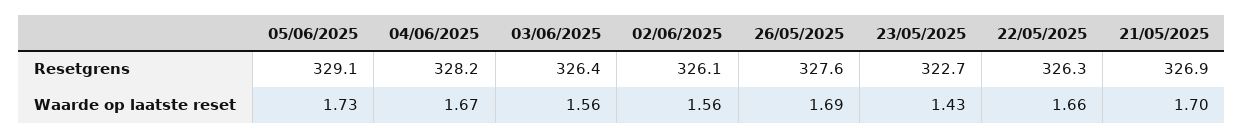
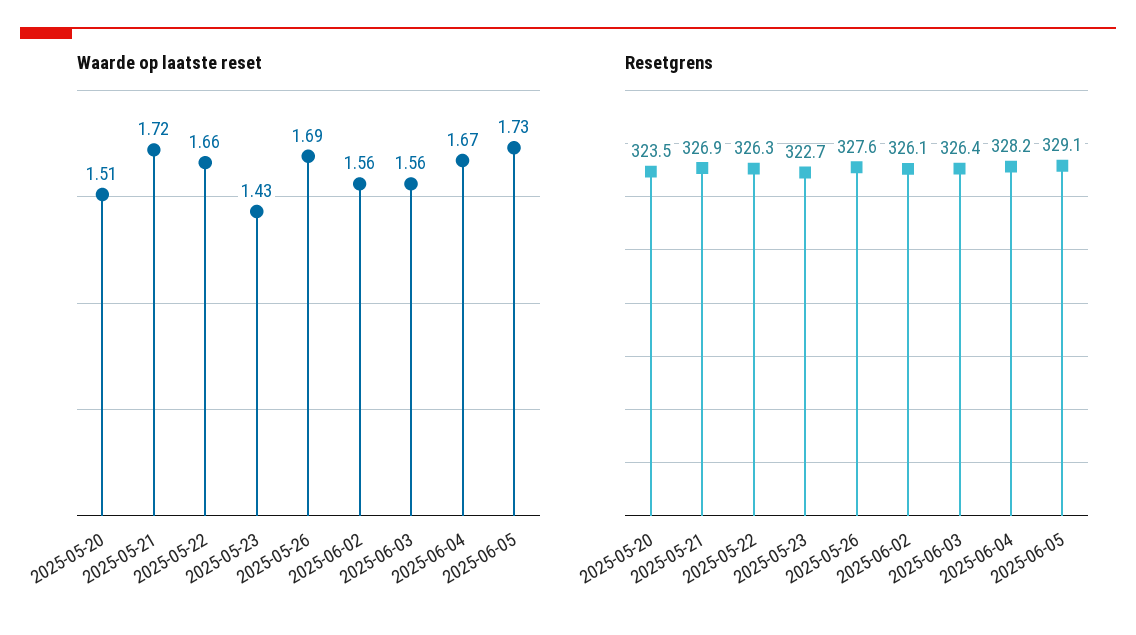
  {
    "Resetgrens": {
      "05/06/2025": 329.1,
      "04/06/2025": 328.2,
      "03/06/2025": 326.4,
      "02/06/2025": 326.1,
      "26/05/2025": 327.6,
      "23/05/2025": 322.7,
      "22/05/2025": 326.3,
-     "21/05/2025": 326.9
+     "21/05/2025": 326.9,
+     "2025-05-20": 323.5
    },
    "Waarde op laatste reset": {
      "05/06/2025": 1.73,
      "04/06/2025": 1.67,
      "03/06/2025": 1.56,
      "02/06/2025": 1.56,
      "26/05/2025": 1.69,
      "23/05/2025": 1.43,
      "22/05/2025": 1.66,
-     "21/05/2025": 1.7
+     "21/05/2025": 1.72,
+     "2025-05-20": 1.51
    }
  }

